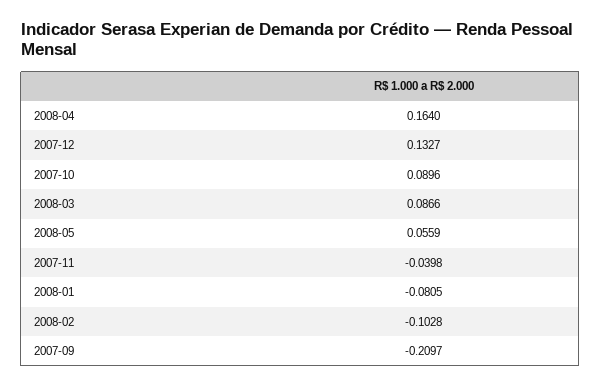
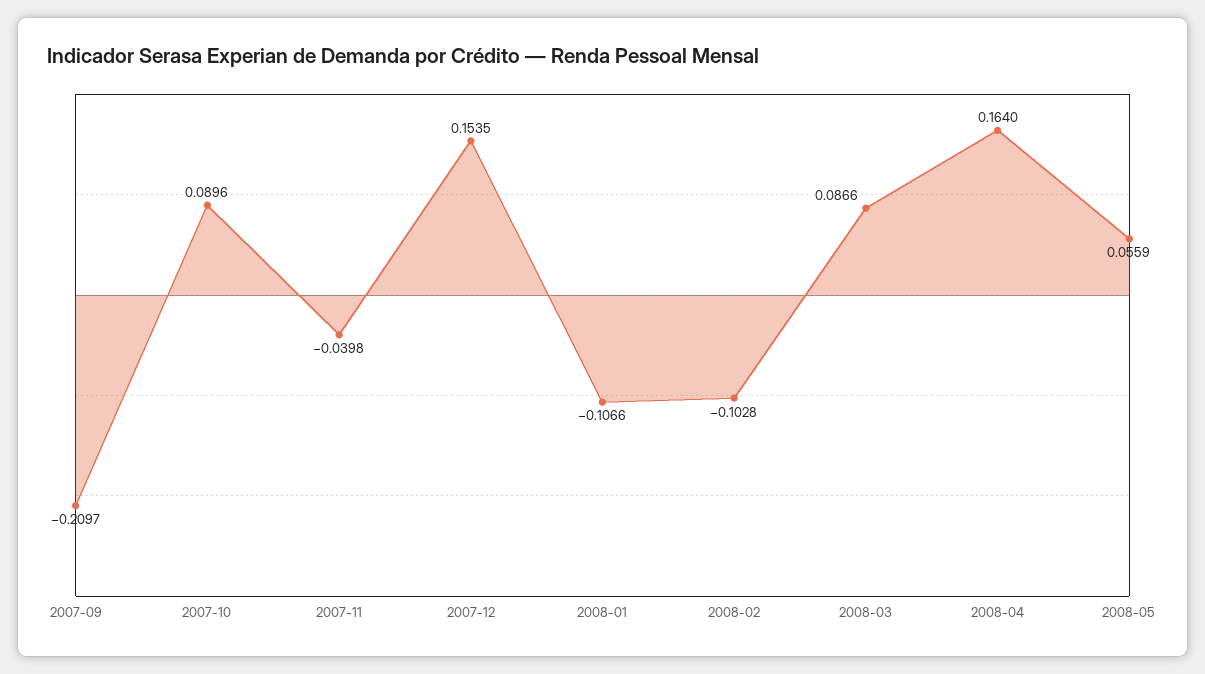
  {
    "2008-04": 0.164,
-   "2007-12": 0.1327,
+   "2007-12": 0.1535,
    "2007-10": 0.0896,
    "2008-03": 0.0866,
    "2008-05": 0.0559,
    "2007-11": -0.0398,
-   "2008-01": -0.0805,
+   "2008-01": -0.1066,
    "2008-02": -0.1028,
    "2007-09": -0.2097
  }

